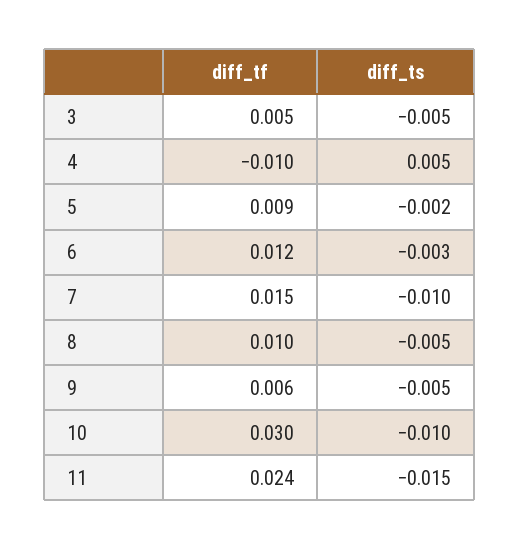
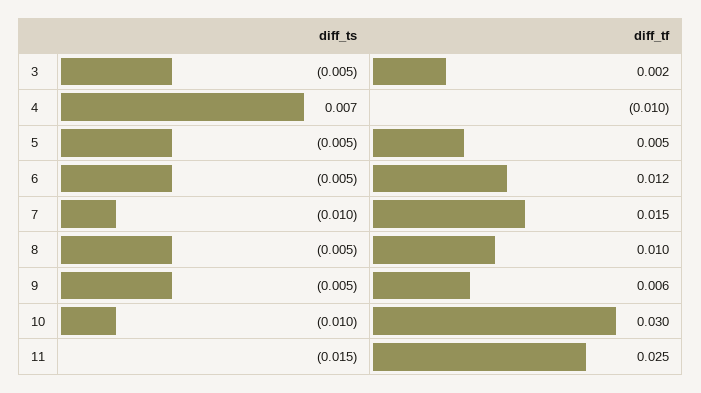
  {
    "diff_tf": {
-     "3": 0.005,
+     "3": 0.002,
      "4": -0.01,
-     "5": 0.009,
+     "5": 0.005,
      "6": 0.012,
      "7": 0.015,
      "8": 0.01,
      "9": 0.006,
      "10": 0.03,
-     "11": 0.024
+     "11": 0.025
    },
    "diff_ts": {
      "3": -0.005,
-     "4": 0.005,
+     "4": 0.007,
-     "5": -0.002,
+     "5": -0.005,
-     "6": -0.003,
+     "6": -0.005,
      "7": -0.01,
      "8": -0.005,
      "9": -0.005,
      "10": -0.01,
      "11": -0.015
    }
  }

